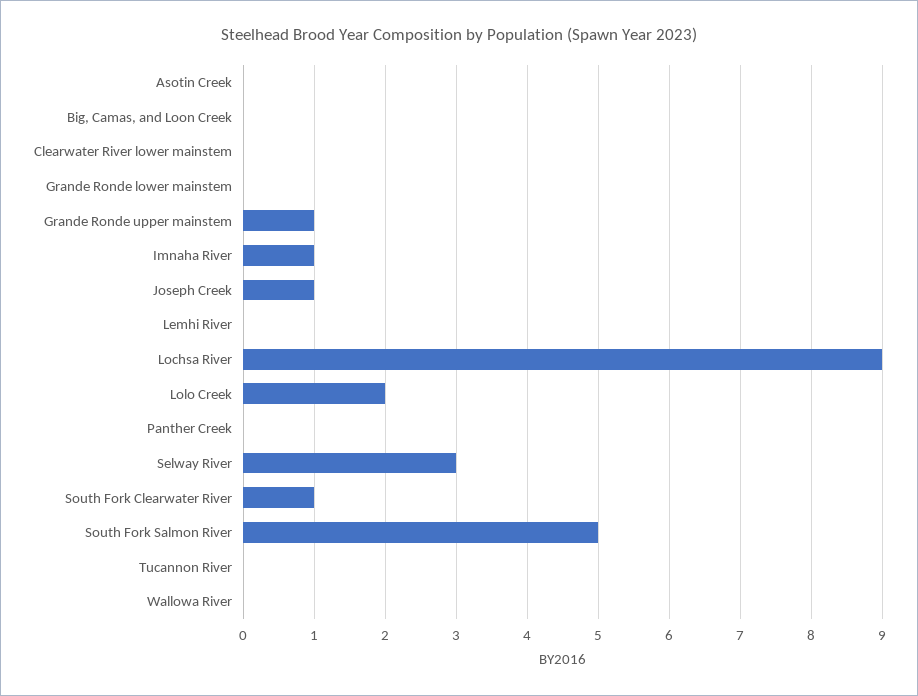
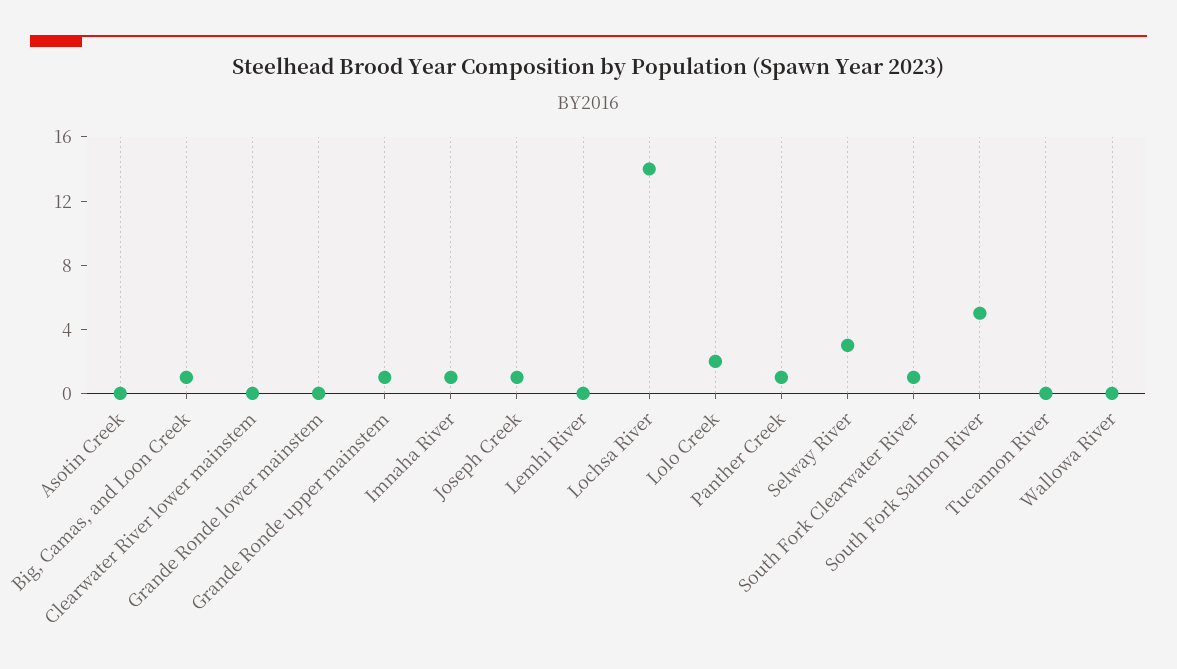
  {
    "Asotin Creek": 0,
-   "Big, Camas, and Loon Creek": 0,
+   "Big, Camas, and Loon Creek": 1,
    "Clearwater River lower mainstem": 0,
    "Grande Ronde lower mainstem": 0,
    "Grande Ronde upper mainstem": 1,
    "Imnaha River": 1,
    "Joseph Creek": 1,
    "Lemhi River": 0,
-   "Lochsa River": 9,
+   "Lochsa River": 14,
    "Lolo Creek": 2,
-   "Panther Creek": 0,
+   "Panther Creek": 1,
    "Selway River": 3,
    "South Fork Clearwater River": 1,
    "South Fork Salmon River": 5,
    "Tucannon River": 0,
    "Wallowa River": 0
  }

